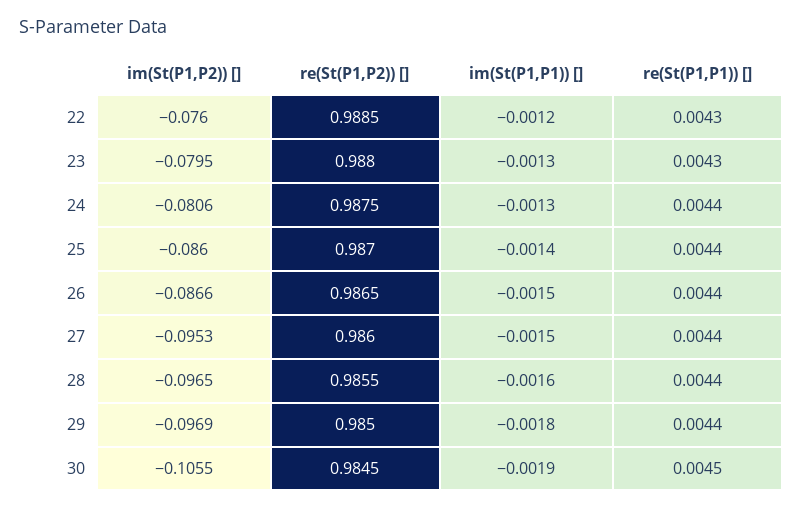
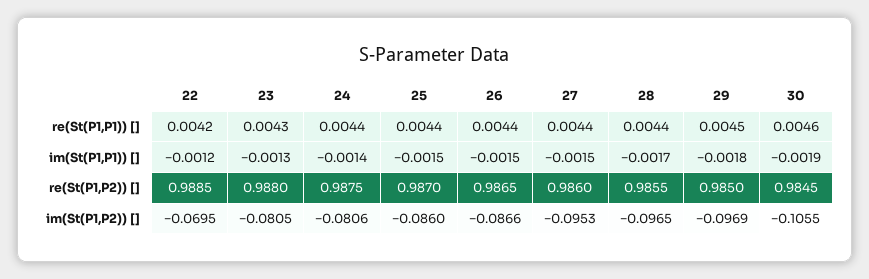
  {
    "im(St(P1,P2)) []": {
-     "22": -0.076,
+     "22": -0.0695,
-     "23": -0.0795,
+     "23": -0.0805,
      "24": -0.0806,
      "25": -0.086,
      "26": -0.0866,
      "27": -0.0953,
      "28": -0.0965,
      "29": -0.0969,
      "30": -0.1055
    },
    "re(St(P1,P2)) []": {
      "22": 0.9885,
      "23": 0.988,
      "24": 0.9875,
      "25": 0.987,
      "26": 0.9865,
      "27": 0.986,
      "28": 0.9855,
      "29": 0.985,
      "30": 0.9845
    },
    "im(St(P1,P1)) []": {
      "22": -0.0012,
      "23": -0.0013,
-     "24": -0.0013,
+     "24": -0.0014,
-     "25": -0.0014,
+     "25": -0.0015,
      "26": -0.0015,
      "27": -0.0015,
-     "28": -0.0016,
+     "28": -0.0017,
      "29": -0.0018,
      "30": -0.0019
    },
    "re(St(P1,P1)) []": {
-     "22": 0.0043,
+     "22": 0.0042,
      "23": 0.0043,
      "24": 0.0044,
      "25": 0.0044,
      "26": 0.0044,
      "27": 0.0044,
      "28": 0.0044,
-     "29": 0.0044,
+     "29": 0.0045,
-     "30": 0.0045
+     "30": 0.0046
    }
  }

